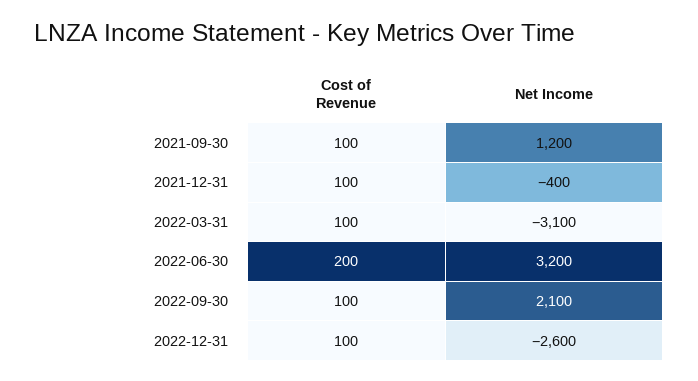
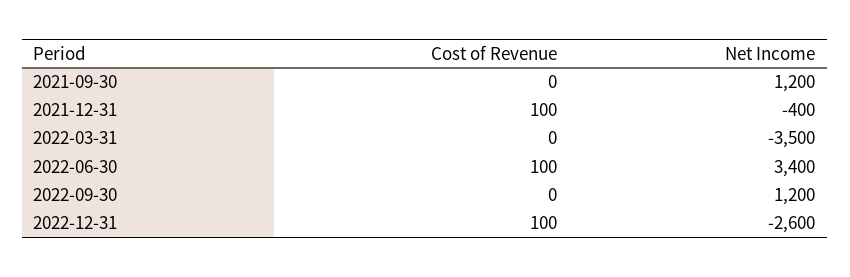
  {
    "Cost of Revenue": {
-     "2021-09-30": 100,
+     "2021-09-30": 0,
      "2021-12-31": 100,
-     "2022-03-31": 100,
+     "2022-03-31": 0,
-     "2022-06-30": 200,
+     "2022-06-30": 100,
-     "2022-09-30": 100,
+     "2022-09-30": 0,
      "2022-12-31": 100
    },
    "Net Income": {
      "2021-09-30": 1200,
      "2021-12-31": -400,
-     "2022-03-31": -3100,
+     "2022-03-31": -3500,
-     "2022-06-30": 3200,
+     "2022-06-30": 3400,
-     "2022-09-30": 2100,
+     "2022-09-30": 1200,
      "2022-12-31": -2600
    }
  }

